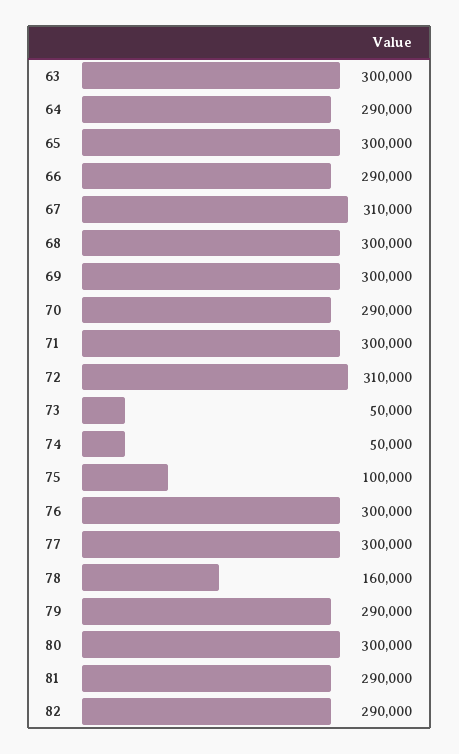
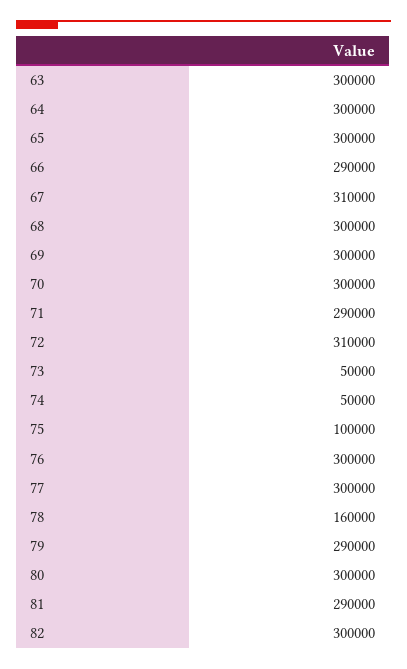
  {
    "63": 300000,
-   "64": 290000,
+   "64": 300000,
    "65": 300000,
    "66": 290000,
    "67": 310000,
    "68": 300000,
    "69": 300000,
-   "70": 290000,
+   "70": 300000,
-   "71": 300000,
+   "71": 290000,
    "72": 310000,
    "73": 50000,
    "74": 50000,
    "75": 100000,
    "76": 300000,
    "77": 300000,
    "78": 160000,
    "79": 290000,
    "80": 300000,
    "81": 290000,
-   "82": 290000
+   "82": 300000
  }

